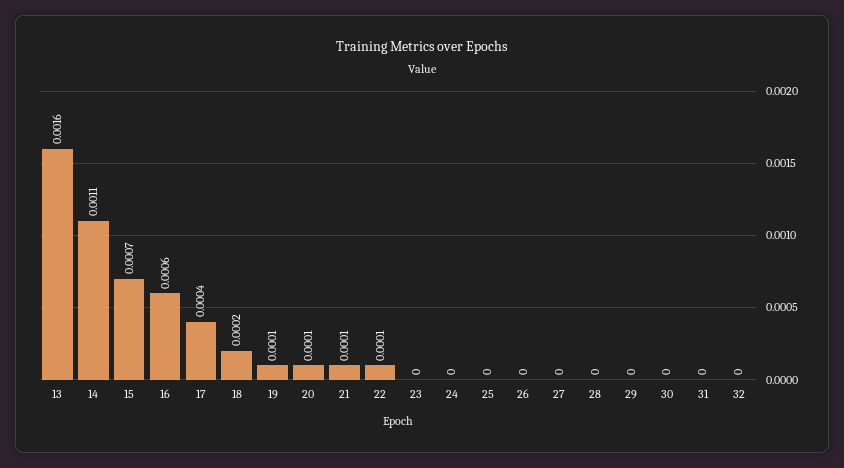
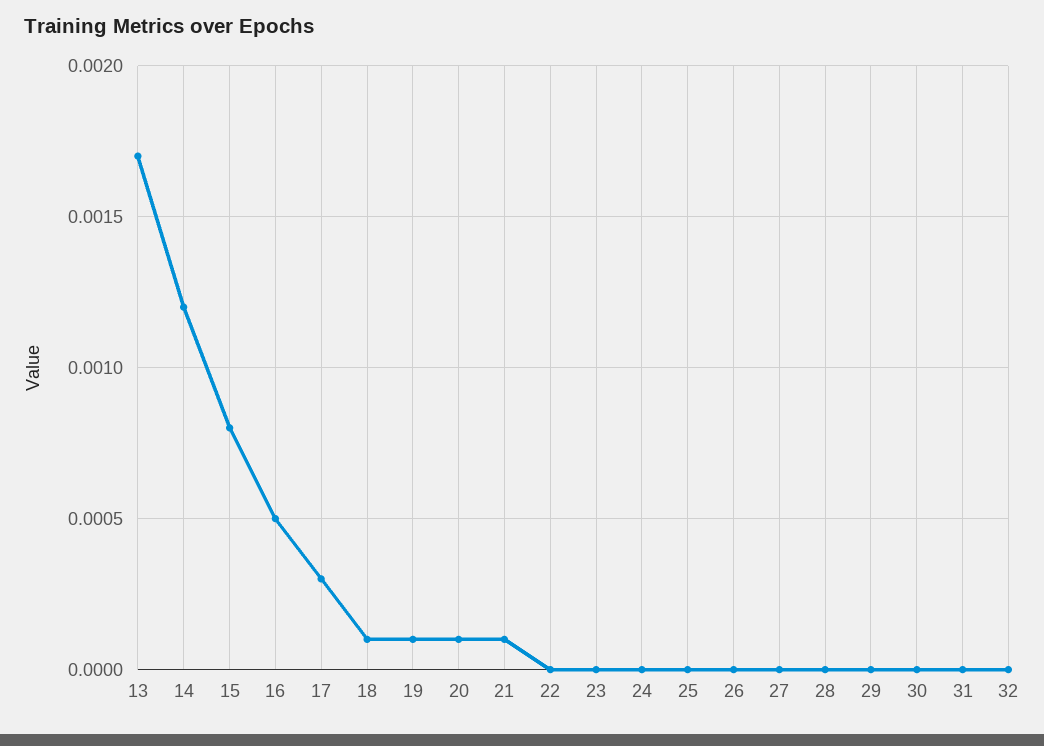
  {
-   "13": 0.0016,
+   "13": 0.0017,
-   "14": 0.0011,
+   "14": 0.0012,
-   "15": 0.0007,
+   "15": 0.0008,
-   "16": 0.0006,
+   "16": 0.0005,
-   "17": 0.0004,
+   "17": 0.0003,
-   "18": 0.0002,
+   "18": 0.0001,
    "19": 0.0001,
    "20": 0.0001,
    "21": 0.0001,
-   "22": 0.0001,
+   "22": 0,
    "23": 0,
    "24": 0,
    "25": 0,
    "26": 0,
    "27": 0,
    "28": 0,
    "29": 0,
    "30": 0,
    "31": 0,
    "32": 0
  }

